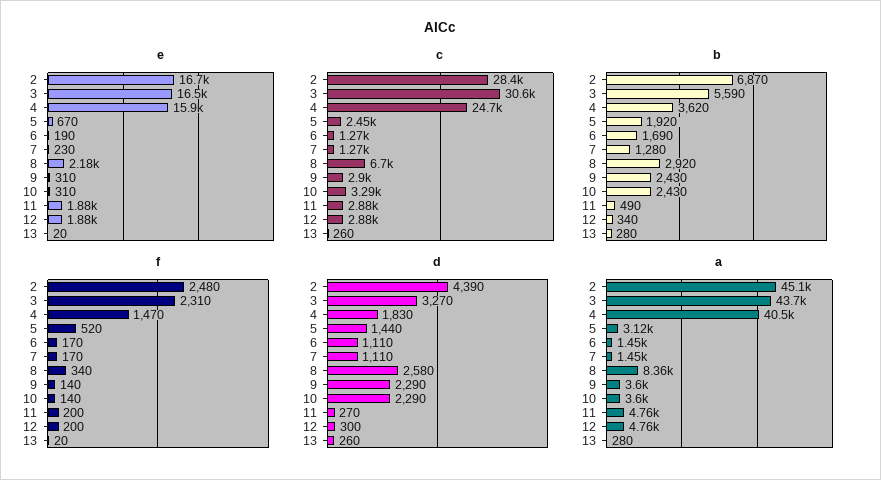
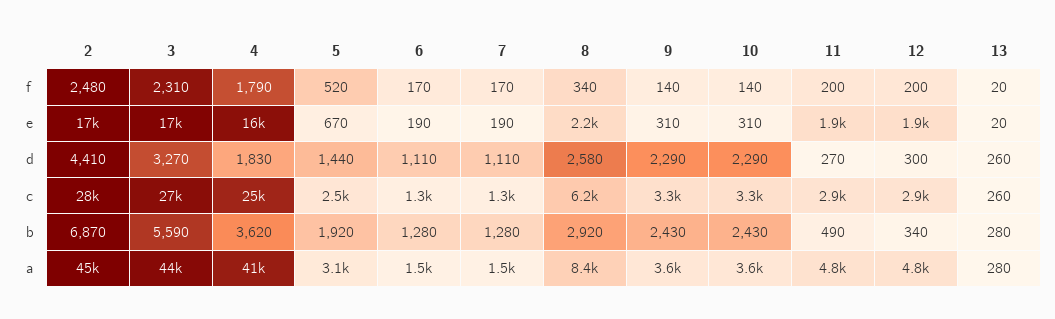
  {
    "e": {
      "2": 16700,
      "3": 16500,
      "4": 15900,
      "5": 670,
      "6": 190,
-     "7": 230,
+     "7": 190,
      "8": 2180,
      "9": 310,
      "10": 310,
      "11": 1880,
      "12": 1880,
      "13": 20
    },
    "c": {
      "2": 28400,
-     "3": 30600,
+     "3": 27000,
      "4": 24700,
      "5": 2450,
      "6": 1270,
      "7": 1270,
-     "8": 6700,
+     "8": 6200,
-     "9": 2900,
+     "9": 3300,
      "10": 3290,
      "11": 2880,
      "12": 2880,
      "13": 260
    },
    "b": {
      "2": 6870,
      "3": 5590,
      "4": 3620,
      "5": 1920,
-     "6": 1690,
+     "6": 1280,
      "7": 1280,
      "8": 2920,
      "9": 2430,
      "10": 2430,
      "11": 490,
      "12": 340,
      "13": 280
    },
    "f": {
      "2": 2480,
      "3": 2310,
-     "4": 1470,
+     "4": 1790,
      "5": 520,
      "6": 170,
      "7": 170,
      "8": 340,
      "9": 140,
      "10": 140,
      "11": 200,
      "12": 200,
      "13": 20
    },
    "d": {
-     "2": 4390,
+     "2": 4410,
      "3": 3270,
      "4": 1830,
      "5": 1440,
      "6": 1110,
      "7": 1110,
      "8": 2580,
      "9": 2290,
      "10": 2290,
      "11": 270,
      "12": 300,
      "13": 260
    },
    "a": {
      "2": 45100,
      "3": 43700,
      "4": 40500,
      "5": 3120,
      "6": 1450,
      "7": 1450,
      "8": 8360,
      "9": 3600,
      "10": 3600,
      "11": 4760,
      "12": 4760,
      "13": 280
    }
  }

